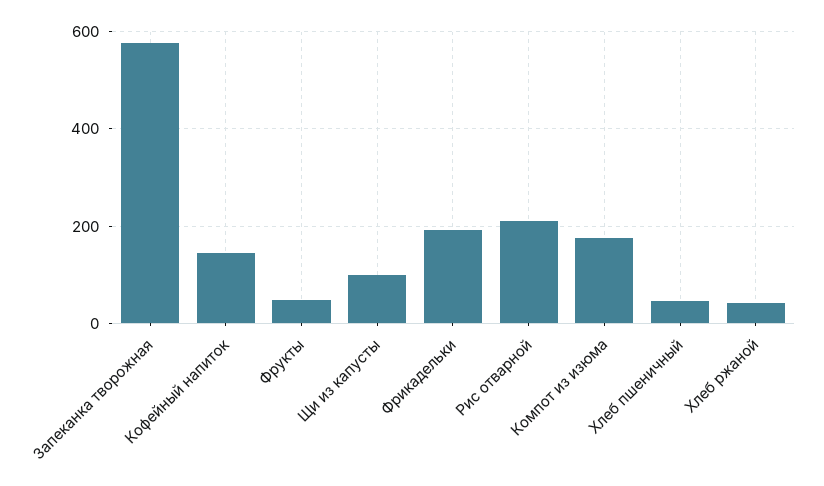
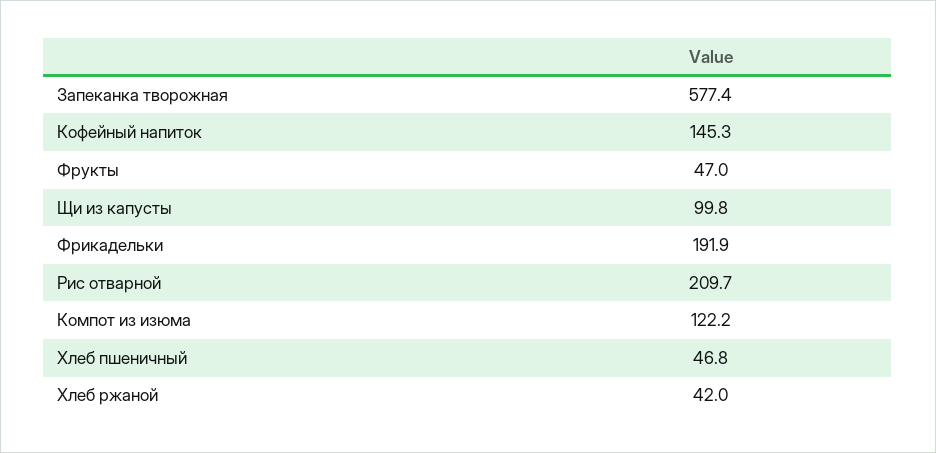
  {
    "Запеканка творожная": 577.4,
    "Кофейный напиток": 145.3,
    "Фрукты": 47,
    "Щи из капусты": 99.8,
    "Фрикадельки": 191.9,
    "Рис отварной": 209.7,
-   "Компот из изюма": 180,
+   "Компот из изюма": 122.2,
    "Хлеб пшеничный": 46.8,
    "Хлеб ржаной": 42
  }

